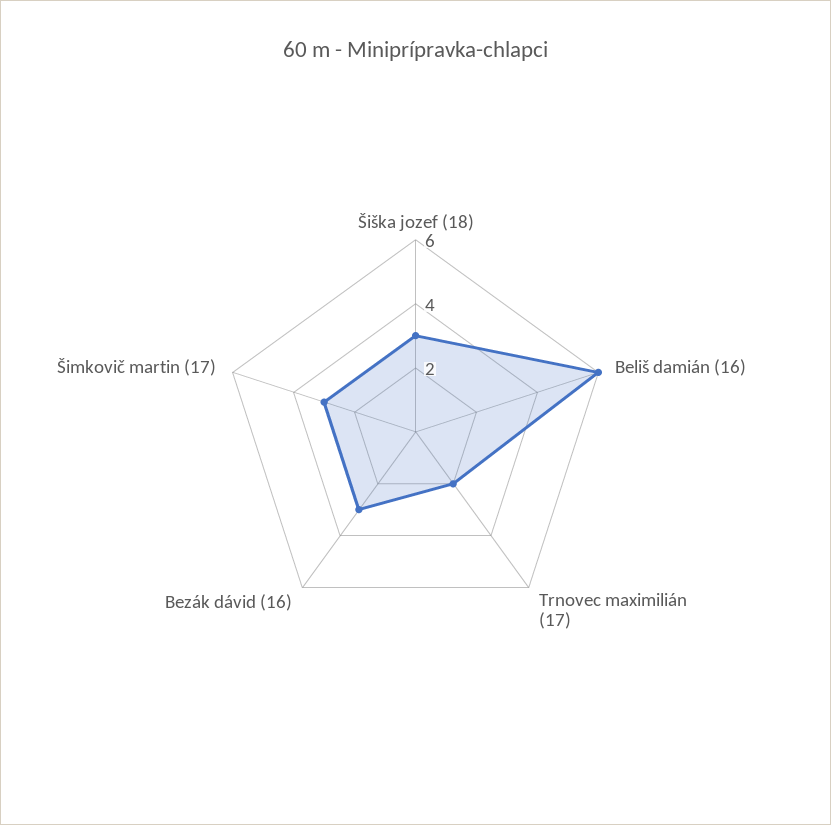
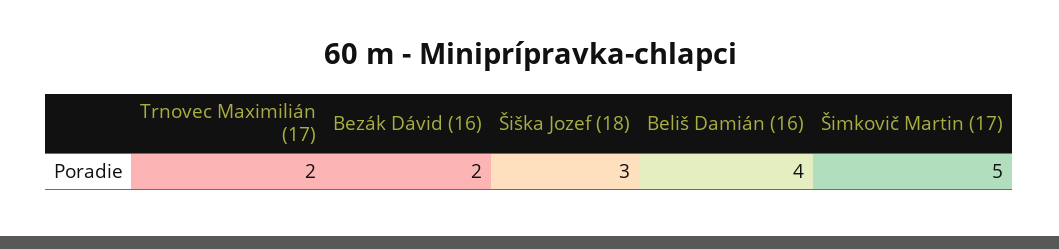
  {
    "Šiška jozef (18)": 3,
-   "Beliš damián (16)": 6,
+   "Beliš damián (16)": 4,
    "Trnovec maximilián (17)": 2,
-   "Bezák dávid (16)": 3,
+   "Bezák dávid (16)": 2,
-   "Šimkovič martin (17)": 3
+   "Šimkovič martin (17)": 5
  }

